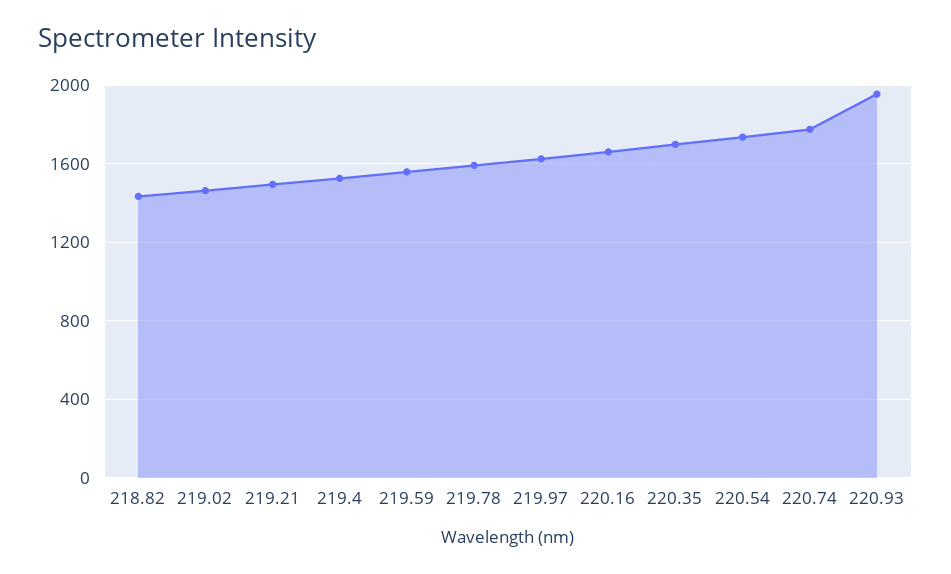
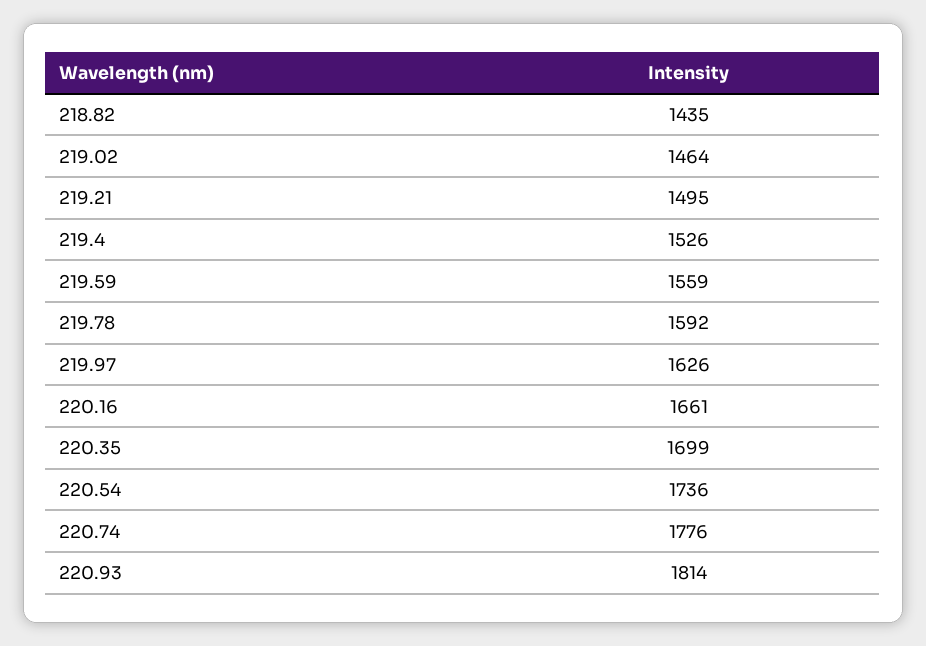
  {
    "218.82": 1435,
    "219.02": 1464,
    "219.21": 1495,
    "219.4": 1526,
    "219.59": 1559,
    "219.78": 1592,
    "219.97": 1626,
    "220.16": 1661,
    "220.35": 1699,
    "220.54": 1736,
    "220.74": 1776,
-   "220.93": 1950
+   "220.93": 1814
  }

